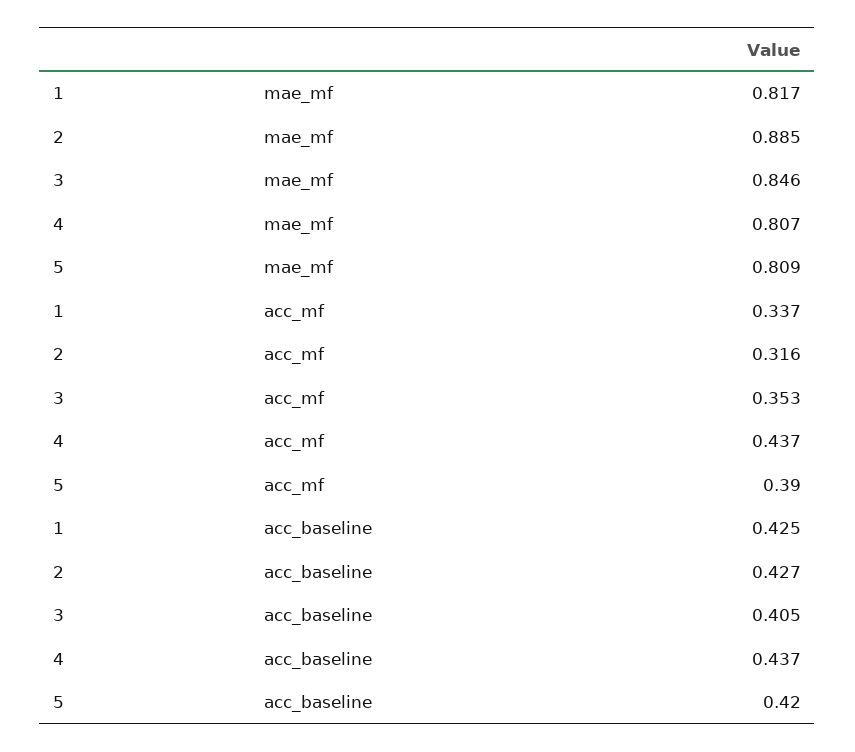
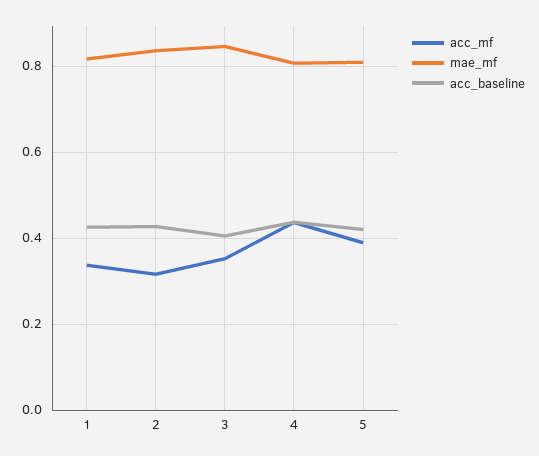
  {
    "mae_mf": {
      "1": 0.817,
-     "2": 0.885,
+     "2": 0.84,
      "3": 0.846,
      "4": 0.807,
      "5": 0.809
    },
    "acc_mf": {
      "1": 0.337,
      "2": 0.316,
      "3": 0.353,
      "4": 0.437,
      "5": 0.39
    },
    "acc_baseline": {
      "1": 0.425,
      "2": 0.427,
      "3": 0.405,
      "4": 0.437,
      "5": 0.42
    }
  }

